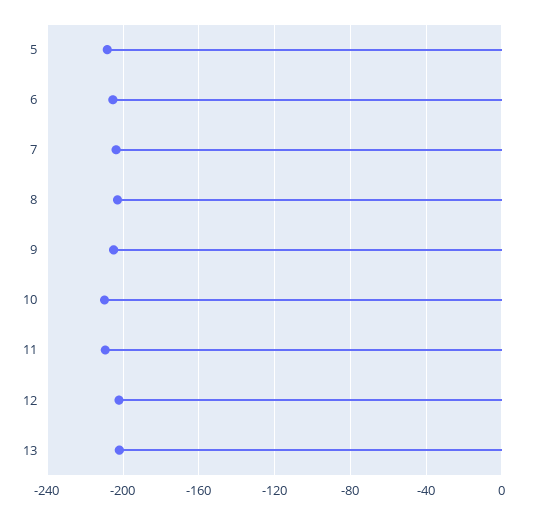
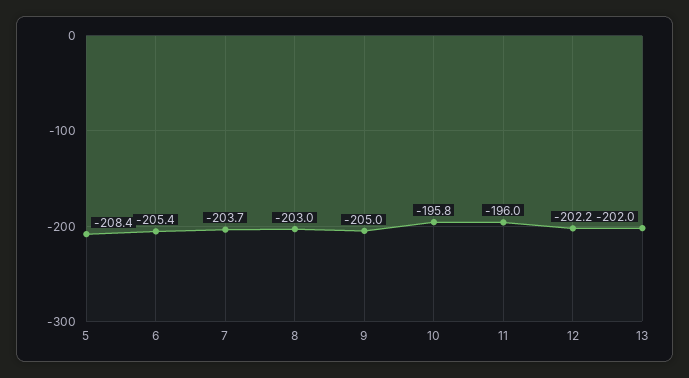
  {
    "5": -208.4,
    "6": -205.4,
    "7": -203.7,
    "8": -203,
    "9": -205,
-   "10": -210,
+   "10": -195.8,
-   "11": -210,
+   "11": -196,
    "12": -202.2,
    "13": -202
  }

